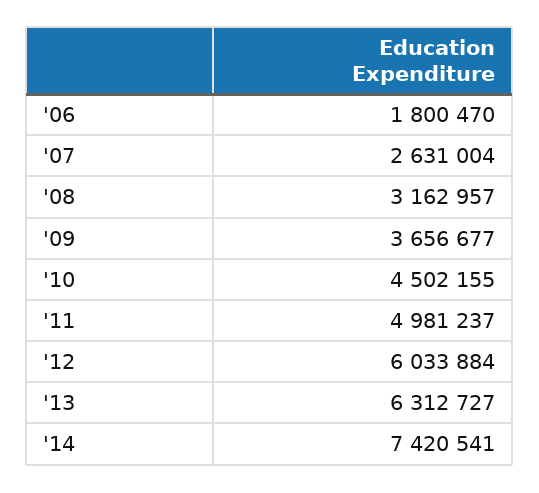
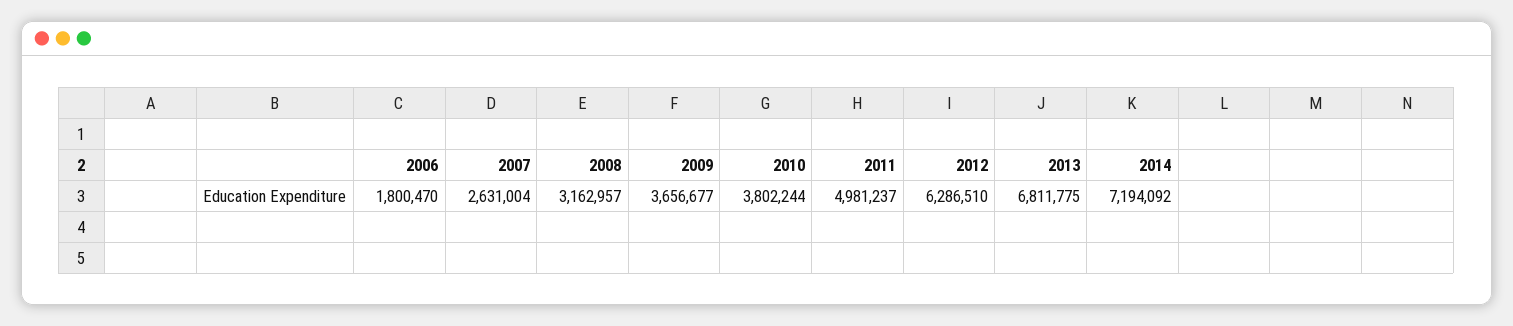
  {
    "'06": 1800470,
    "'07": 2631004,
    "'08": 3162957,
    "'09": 3656677,
-   "'10": 4502155,
+   "'10": 3802244,
    "'11": 4981237,
-   "'12": 6033884,
+   "'12": 6286510,
-   "'13": 6312727,
+   "'13": 6811775,
-   "'14": 7420541
+   "'14": 7194092
  }

